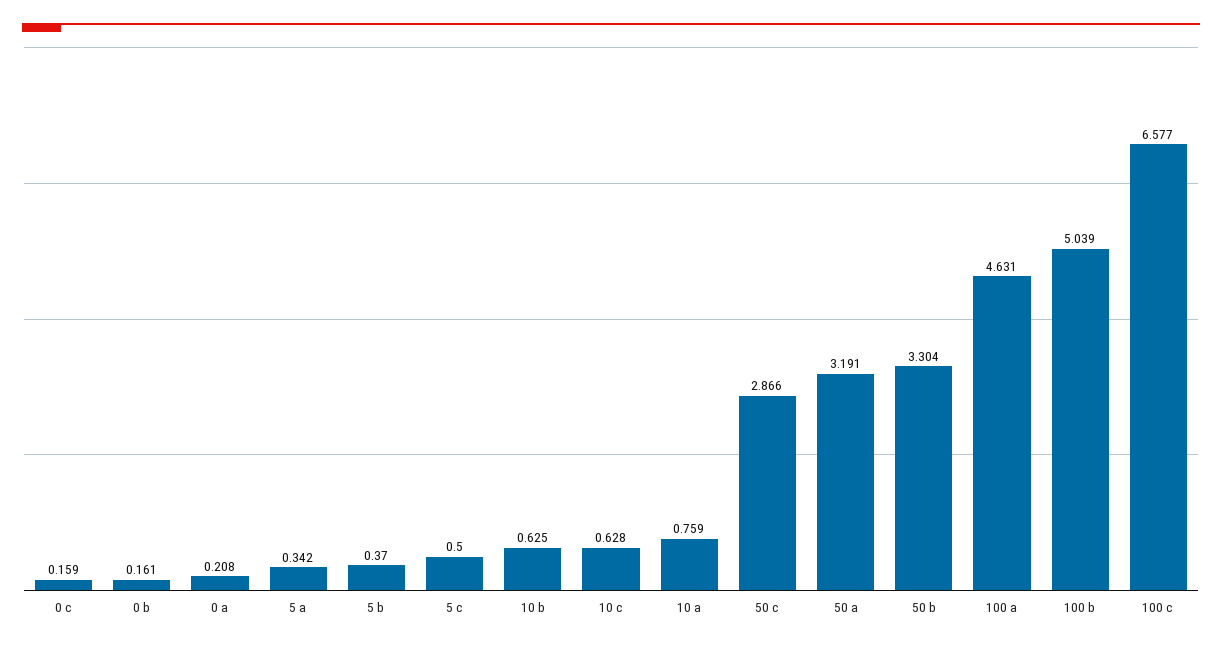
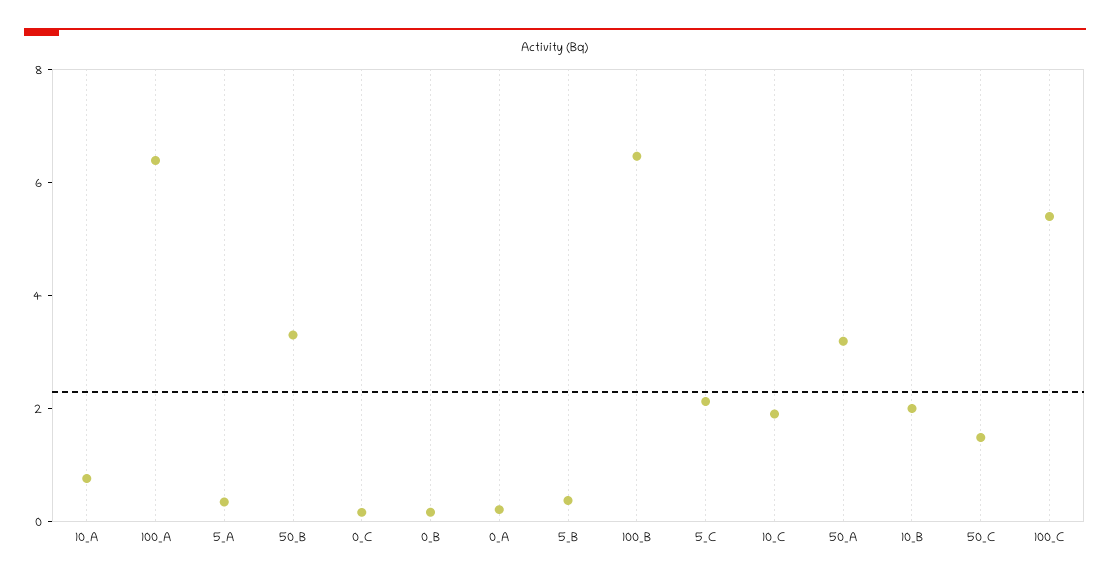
  {
    "0 c": 0.159,
    "0 b": 0.161,
    "0 a": 0.208,
    "5 a": 0.342,
    "5 b": 0.37,
-   "5 c": 0.5,
+   "5 c": 2,
-   "10 b": 0.625,
+   "10 b": 2,
-   "10 c": 0.628,
+   "10 c": 2,
    "10 a": 0.759,
-   "50 c": 2.866,
+   "50 c": 1.5,
    "50 a": 3.191,
    "50 b": 3.304,
-   "100 a": 4.631,
+   "100 a": 6.5,
-   "100 b": 5.039,
+   "100 b": 6.5,
-   "100 c": 6.577
+   "100 c": 5.5
  }

